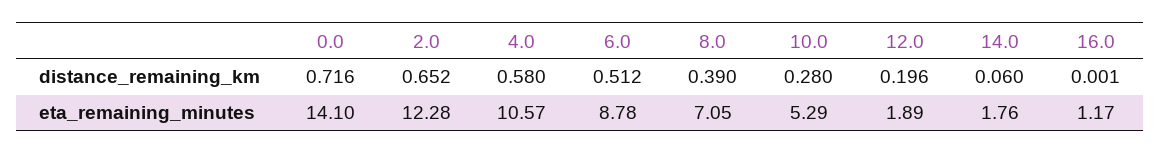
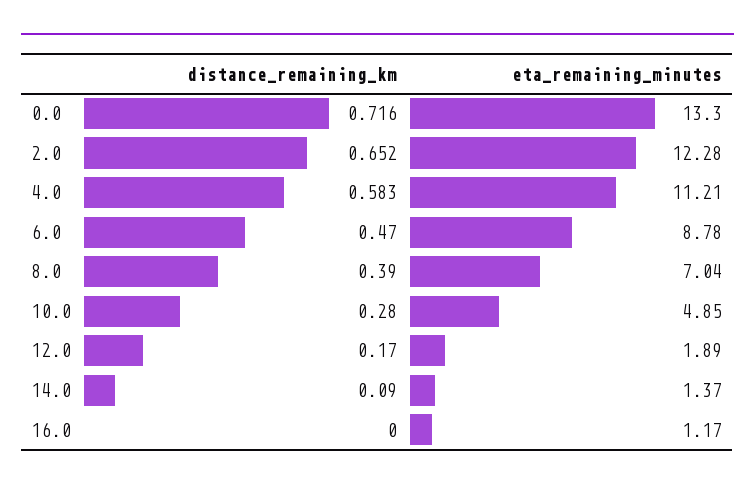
  {
    "0.0": {
      "distance_remaining_km": 0.716,
-     "eta_remaining_minutes": 14.1
+     "eta_remaining_minutes": 13.3
    },
    "2.0": {
      "distance_remaining_km": 0.652,
      "eta_remaining_minutes": 12.28
    },
    "4.0": {
-     "distance_remaining_km": 0.58,
+     "distance_remaining_km": 0.583,
-     "eta_remaining_minutes": 10.57
+     "eta_remaining_minutes": 11.21
    },
    "6.0": {
-     "distance_remaining_km": 0.512,
+     "distance_remaining_km": 0.47,
      "eta_remaining_minutes": 8.78
    },
    "8.0": {
      "distance_remaining_km": 0.39,
-     "eta_remaining_minutes": 7.05
+     "eta_remaining_minutes": 7.04
    },
    "10.0": {
      "distance_remaining_km": 0.28,
-     "eta_remaining_minutes": 5.29
+     "eta_remaining_minutes": 4.85
    },
    "12.0": {
-     "distance_remaining_km": 0.196,
+     "distance_remaining_km": 0.17,
      "eta_remaining_minutes": 1.89
    },
    "14.0": {
-     "distance_remaining_km": 0.06,
+     "distance_remaining_km": 0.09,
-     "eta_remaining_minutes": 1.76
+     "eta_remaining_minutes": 1.37
    },
    "16.0": {
-     "distance_remaining_km": 0.001,
+     "distance_remaining_km": 0,
      "eta_remaining_minutes": 1.17
    }
  }

